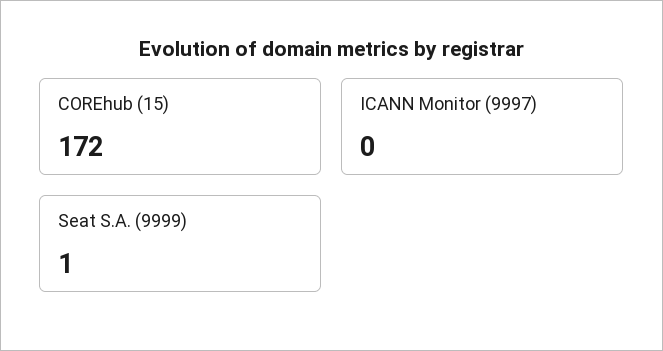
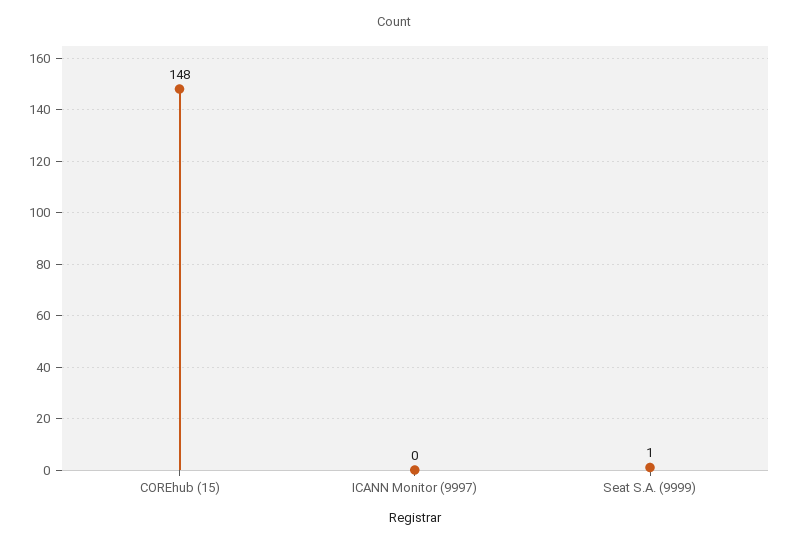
  {
-   "COREhub (15)": 172,
+   "COREhub (15)": 148,
    "ICANN Monitor (9997)": 0,
    "Seat S.A. (9999)": 1
  }

